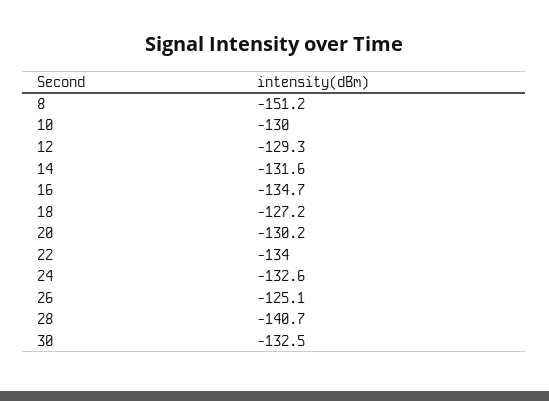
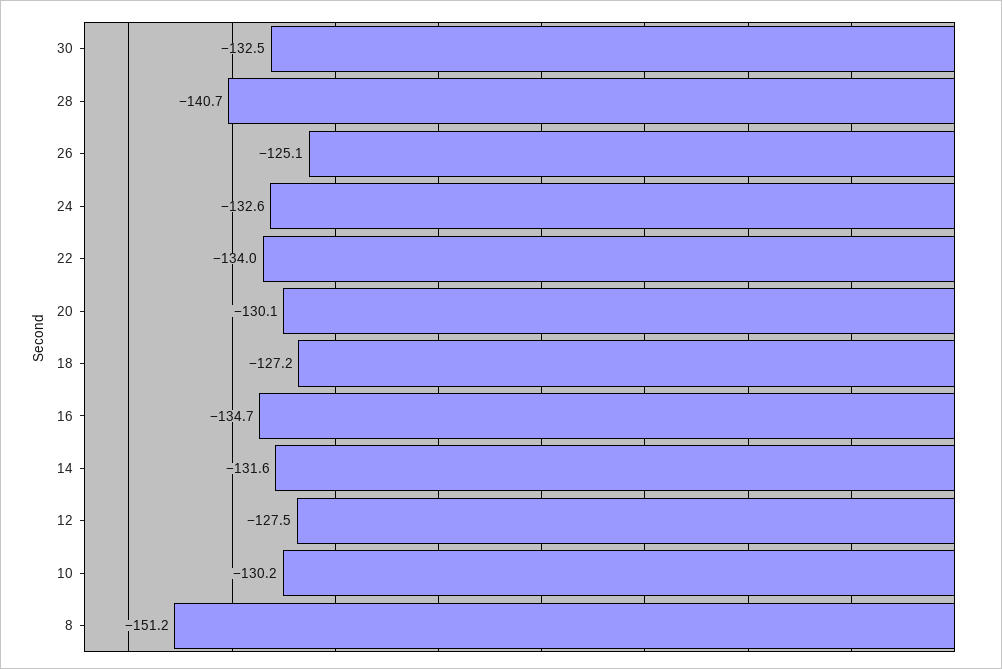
  {
    "8": -151.2,
-   "10": -130,
+   "10": -130.2,
-   "12": -129.3,
+   "12": -127.5,
    "14": -131.6,
    "16": -134.7,
    "18": -127.2,
-   "20": -130.2,
+   "20": -130.1,
    "22": -134,
    "24": -132.6,
    "26": -125.1,
    "28": -140.7,
    "30": -132.5
  }

